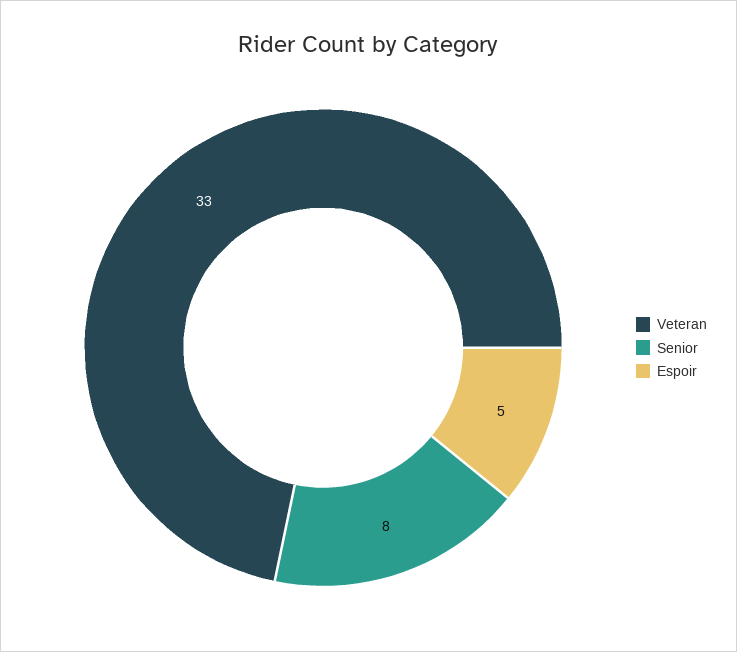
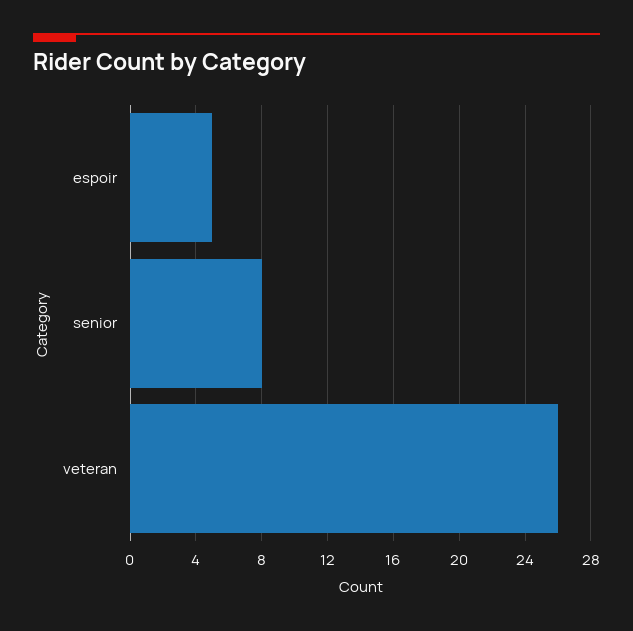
  {
-   "Veteran": 33,
+   "Veteran": 26,
    "Senior": 8,
    "Espoir": 5
  }

